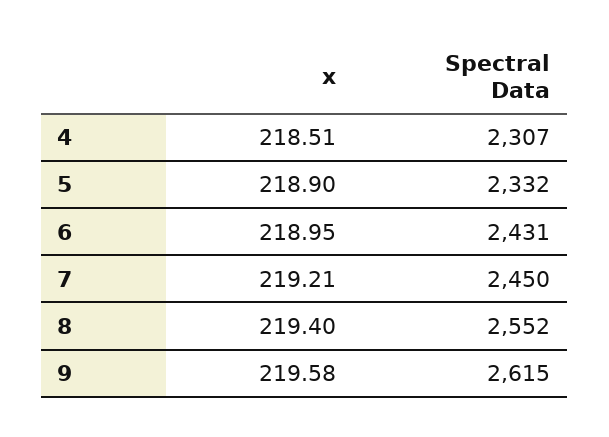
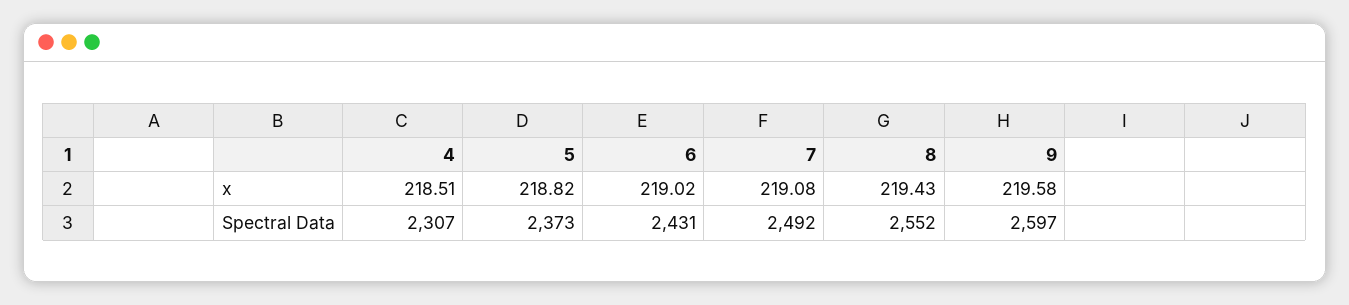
  {
    "x": {
      "4": 218.51,
-     "5": 218.9,
+     "5": 218.82,
-     "6": 218.95,
+     "6": 219.02,
-     "7": 219.21,
+     "7": 219.08,
-     "8": 219.4,
+     "8": 219.43,
      "9": 219.58
    },
    "Spectral Data": {
      "4": 2307,
-     "5": 2332,
+     "5": 2373,
      "6": 2431,
-     "7": 2450,
+     "7": 2492,
      "8": 2552,
-     "9": 2615
+     "9": 2597
    }
  }

